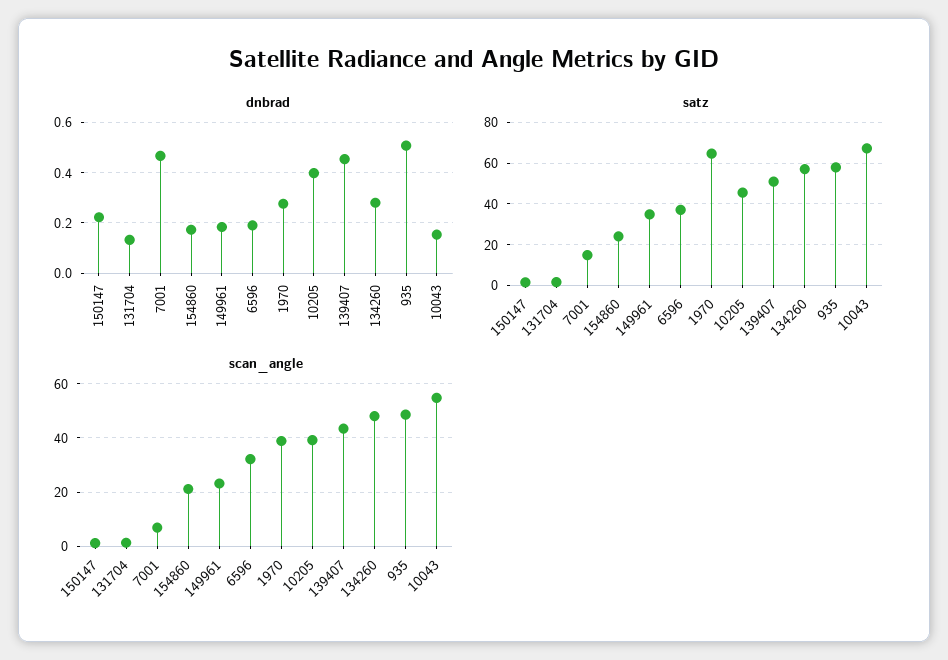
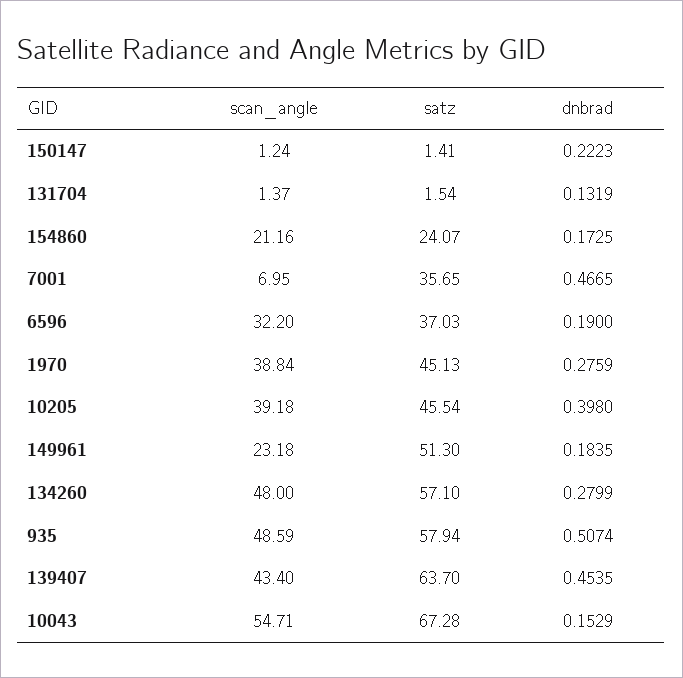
  {
    "dnbrad": {
      "150147": 0.2223,
      "131704": 0.1319,
      "7001": 0.4665,
      "154860": 0.1725,
      "149961": 0.1835,
      "6596": 0.19,
      "1970": 0.2759,
      "10205": 0.398,
      "139407": 0.4535,
      "134260": 0.2799,
      "935": 0.5074,
      "10043": 0.1529
    },
    "satz": {
      "150147": 1.41,
      "131704": 1.54,
-     "7001": 15,
+     "7001": 35.65,
      "154860": 24.07,
-     "149961": 35,
+     "149961": 51.3,
      "6596": 37.03,
-     "1970": 65,
+     "1970": 45.13,
      "10205": 45.54,
-     "139407": 50,
+     "139407": 63.7,
      "134260": 57.1,
      "935": 57.94,
      "10043": 67.28
    },
    "scan_angle": {
      "150147": 1.24,
      "131704": 1.37,
      "7001": 6.95,
      "154860": 21.16,
      "149961": 23.18,
      "6596": 32.2,
      "1970": 38.84,
      "10205": 39.18,
      "139407": 43.4,
      "134260": 48,
      "935": 48.59,
      "10043": 54.71
    }
  }

